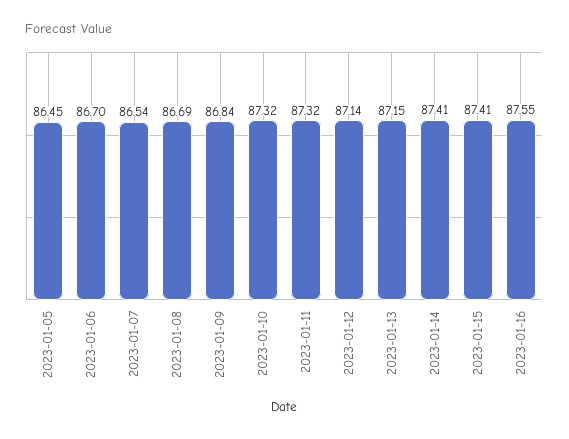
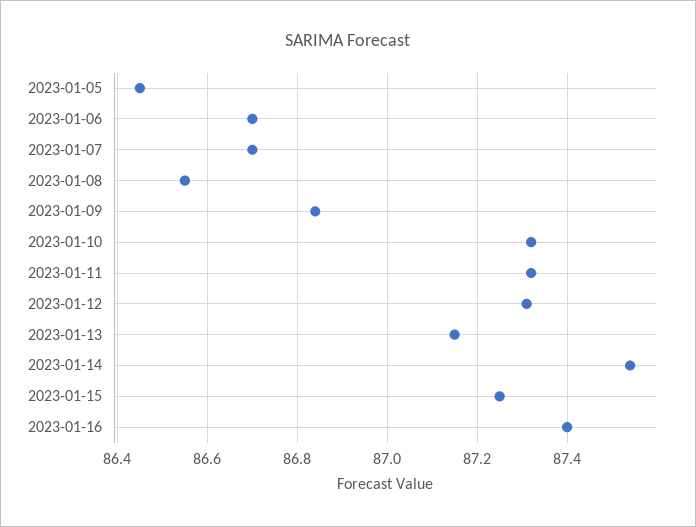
  {
    "2023-01-05": 86.45,
    "2023-01-06": 86.7,
-   "2023-01-07": 86.54,
+   "2023-01-07": 86.7,
-   "2023-01-08": 86.69,
+   "2023-01-08": 86.55,
    "2023-01-09": 86.84,
    "2023-01-10": 87.32,
    "2023-01-11": 87.32,
-   "2023-01-12": 87.14,
+   "2023-01-12": 87.3,
    "2023-01-13": 87.15,
-   "2023-01-14": 87.41,
+   "2023-01-14": 87.55,
-   "2023-01-15": 87.41,
+   "2023-01-15": 87.25,
-   "2023-01-16": 87.55
+   "2023-01-16": 87.4
  }

